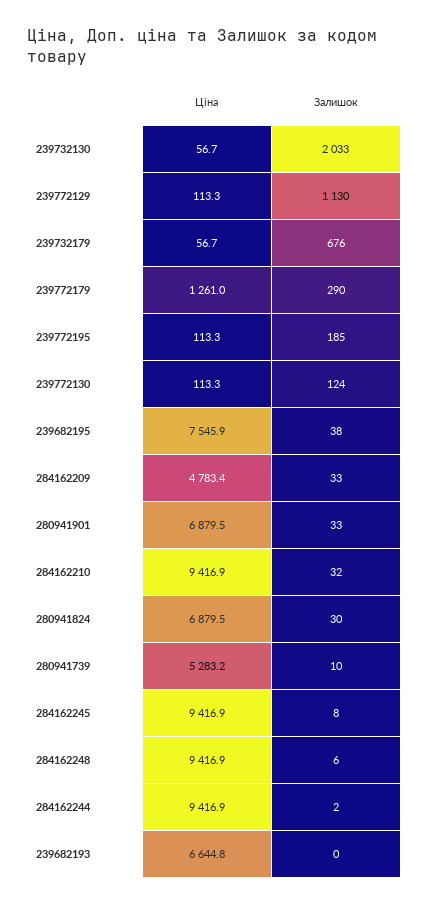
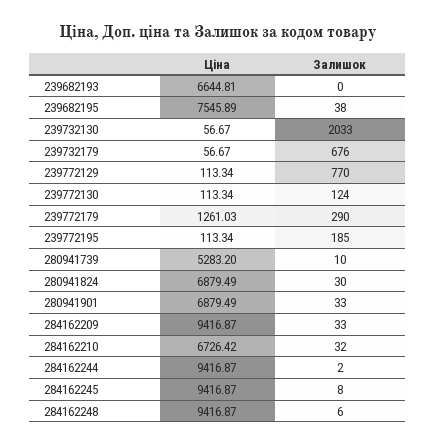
  {
    "Ціна": {
      "239732130": 56.67,
      "239772129": 113.34,
      "239732179": 56.67,
      "239772179": 1261.03,
      "239772195": 113.34,
      "239772130": 113.34,
      "239682195": 7545.89,
-     "284162209": 4783.4,
+     "284162209": 9416.87,
      "280941901": 6879.49,
-     "284162210": 9416.9,
+     "284162210": 6726.42,
      "280941824": 6879.49,
      "280941739": 5283.2,
      "284162245": 9416.87,
      "284162248": 9416.87,
      "284162244": 9416.87,
      "239682193": 6644.81
    },
    "Залишок": {
      "239732130": 2033,
-     "239772129": 1130,
+     "239772129": 770,
      "239732179": 676,
      "239772179": 290,
      "239772195": 185,
      "239772130": 124,
      "239682195": 38,
      "284162209": 33,
      "280941901": 33,
      "284162210": 32,
      "280941824": 30,
      "280941739": 10,
      "284162245": 8,
      "284162248": 6,
      "284162244": 2,
      "239682193": 0
    }
  }

